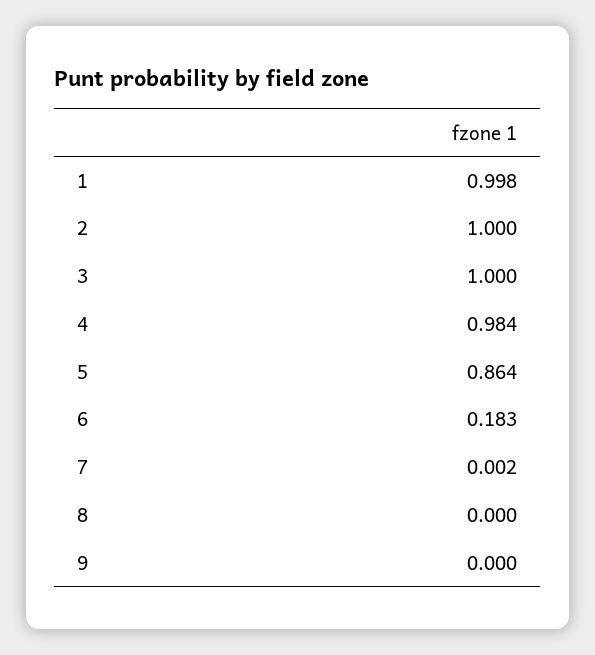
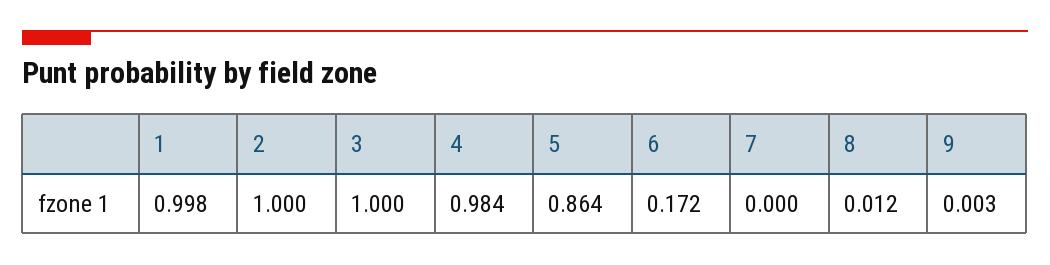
  {
    "1": 0.998,
    "2": 1,
    "3": 1,
    "4": 0.984,
    "5": 0.864,
-   "6": 0.183,
+   "6": 0.172,
-   "7": 0.002,
+   "7": 0,
-   "8": 0,
+   "8": 0.012,
-   "9": 0
+   "9": 0.003
  }

